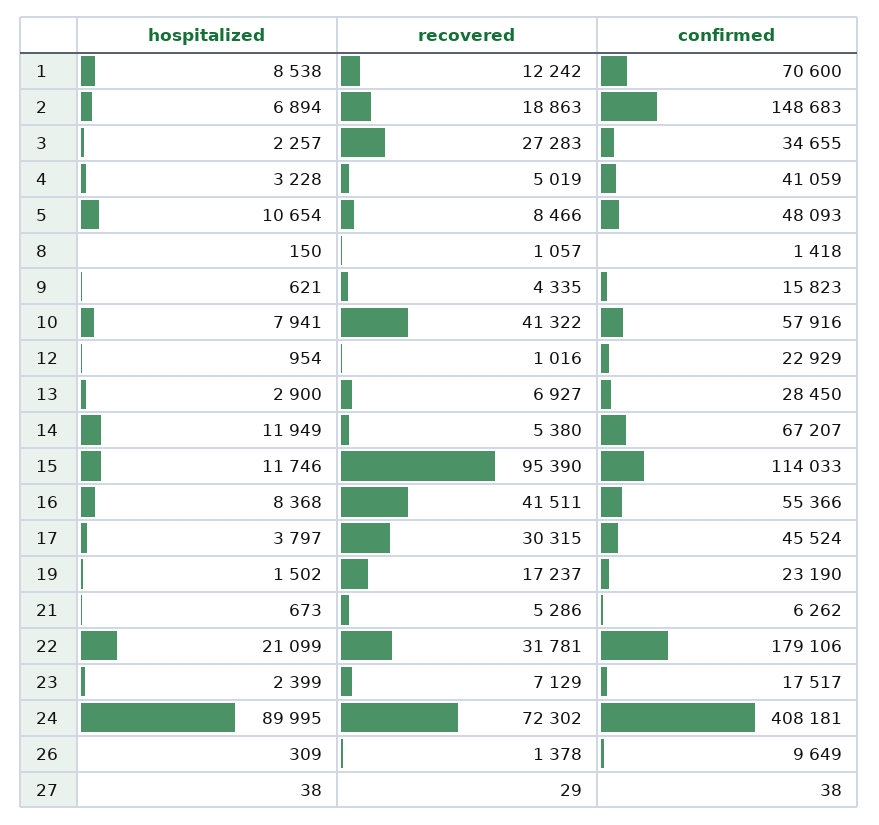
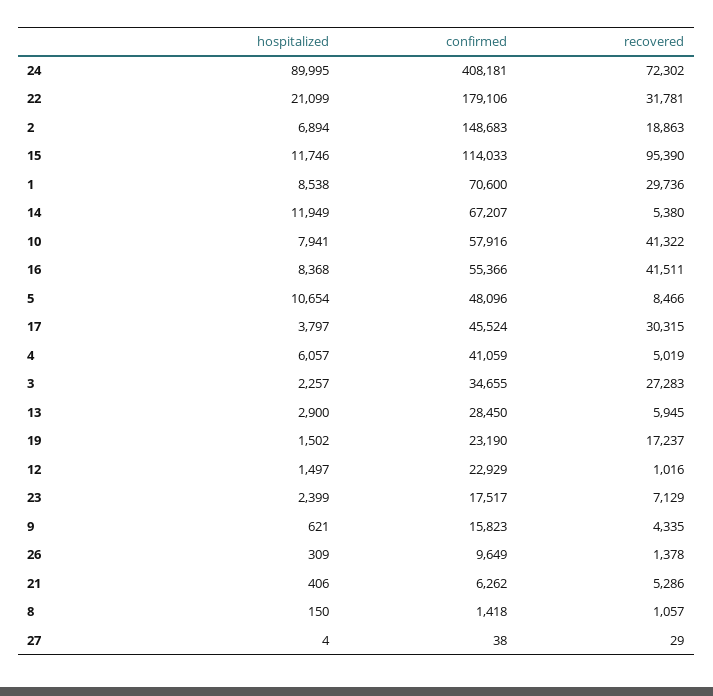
  {
    "hospitalized": {
      "1": 8538,
      "2": 6894,
      "3": 2257,
-     "4": 3228,
+     "4": 6057,
      "5": 10654,
      "8": 150,
      "9": 621,
      "10": 7941,
-     "12": 954,
+     "12": 1497,
      "13": 2900,
      "14": 11949,
      "15": 11746,
      "16": 8368,
      "17": 3797,
      "19": 1502,
-     "21": 673,
+     "21": 406,
      "22": 21099,
      "23": 2399,
      "24": 89995,
      "26": 309,
-     "27": 38
+     "27": 4
    },
    "recovered": {
-     "1": 12242,
+     "1": 29736,
      "2": 18863,
      "3": 27283,
      "4": 5019,
      "5": 8466,
      "8": 1057,
      "9": 4335,
      "10": 41322,
      "12": 1016,
-     "13": 6927,
+     "13": 5945,
      "14": 5380,
      "15": 95390,
      "16": 41511,
      "17": 30315,
      "19": 17237,
      "21": 5286,
      "22": 31781,
      "23": 7129,
      "24": 72302,
      "26": 1378,
      "27": 29
    },
    "confirmed": {
      "1": 70600,
      "2": 148683,
      "3": 34655,
      "4": 41059,
-     "5": 48093,
+     "5": 48096,
      "8": 1418,
      "9": 15823,
      "10": 57916,
      "12": 22929,
      "13": 28450,
      "14": 67207,
      "15": 114033,
      "16": 55366,
      "17": 45524,
      "19": 23190,
      "21": 6262,
      "22": 179106,
      "23": 17517,
      "24": 408181,
      "26": 9649,
      "27": 38
    }
  }

